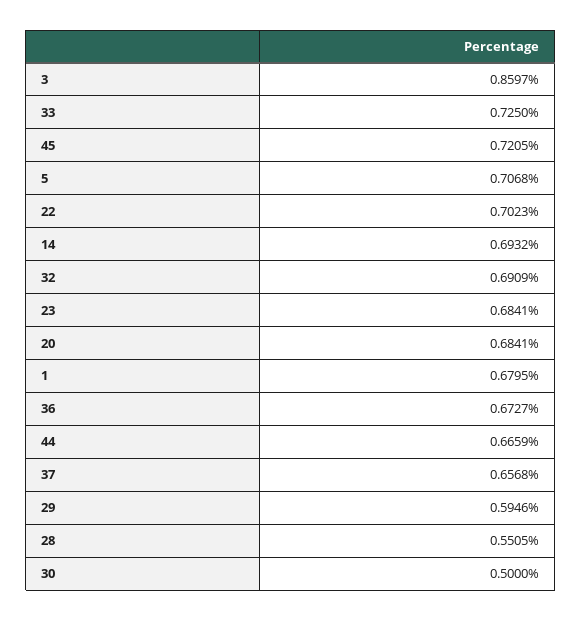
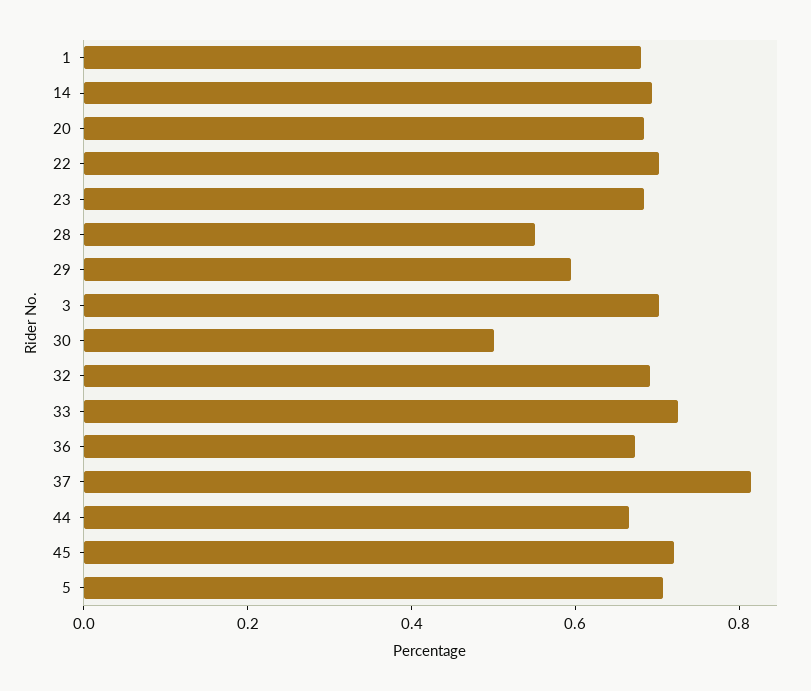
  {
-   "3": 0.8597,
+   "3": 0.7,
    "33": 0.725,
    "45": 0.7205,
    "5": 0.7068,
    "22": 0.7023,
    "14": 0.6932,
    "32": 0.6909,
    "23": 0.6841,
    "20": 0.6841,
    "1": 0.6795,
    "36": 0.6727,
    "44": 0.6659,
-   "37": 0.6568,
+   "37": 0.8,
    "29": 0.5946,
    "28": 0.5505,
    "30": 0.5
  }

